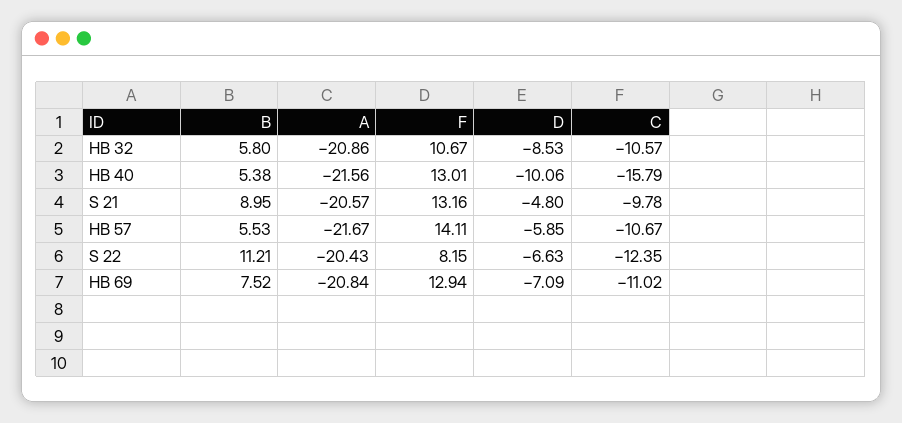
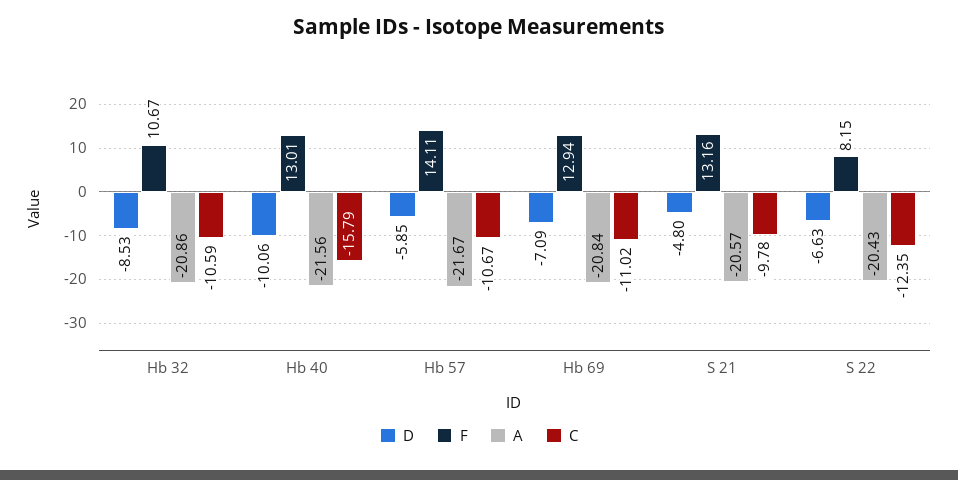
  {
-   "B": {
-     "HB 32": 5.8,
-     "HB 40": 5.38,
-     "S 21": 8.95,
-     "HB 57": 5.53,
-     "S 22": 11.21,
-     "HB 69": 7.52
-   },
    "A": {
      "HB 32": -20.86,
      "HB 40": -21.56,
      "S 21": -20.57,
      "HB 57": -21.67,
      "S 22": -20.43,
      "HB 69": -20.84
    },
    "F": {
      "HB 32": 10.67,
      "HB 40": 13.01,
      "S 21": 13.16,
      "HB 57": 14.11,
      "S 22": 8.15,
      "HB 69": 12.94
    },
    "D": {
      "HB 32": -8.53,
      "HB 40": -10.06,
      "S 21": -4.8,
      "HB 57": -5.85,
      "S 22": -6.63,
      "HB 69": -7.09
    },
    "C": {
-     "HB 32": -10.57,
+     "HB 32": -10.59,
      "HB 40": -15.79,
      "S 21": -9.78,
      "HB 57": -10.67,
      "S 22": -12.35,
      "HB 69": -11.02
    }
  }

